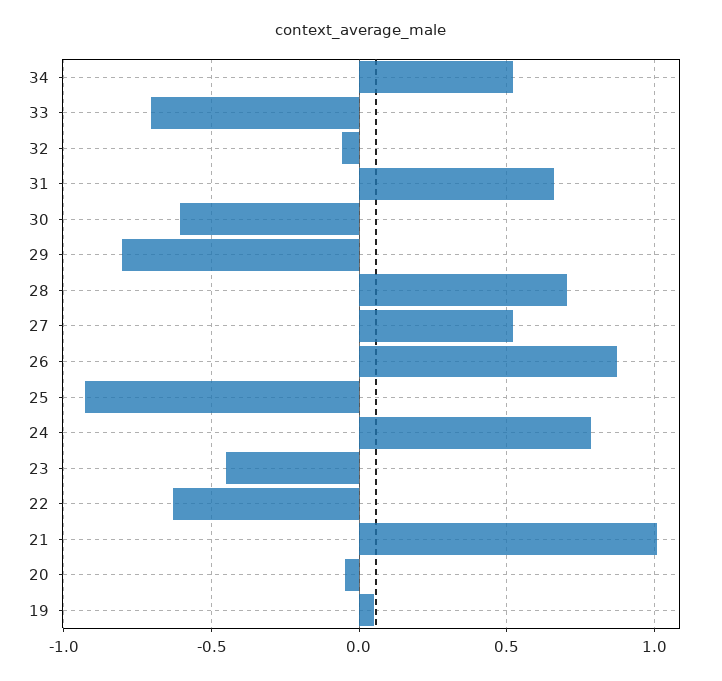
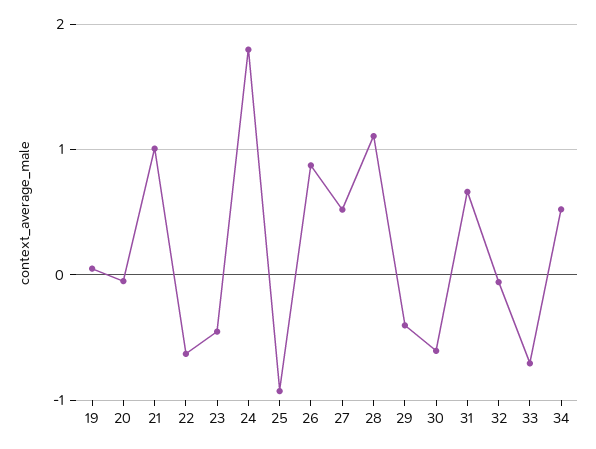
  {
    "34": 0.5,
    "33": -0.7,
    "32": -0.05,
    "31": 0.65,
    "30": -0.6,
-   "29": -0.8,
+   "29": -0.4,
-   "28": 0.7,
+   "28": 1.1,
    "27": 0.5,
    "26": 0.85,
    "25": -0.95,
-   "24": 0.8,
+   "24": 1.8,
    "23": -0.45,
    "22": -0.65,
    "21": 1,
    "20": -0.05,
    "19": 0.05
  }

